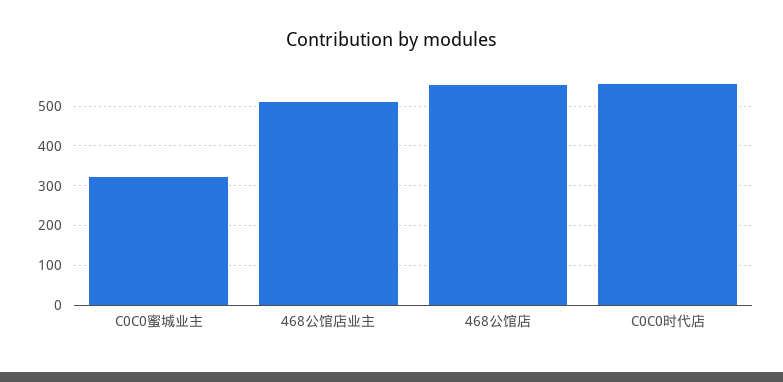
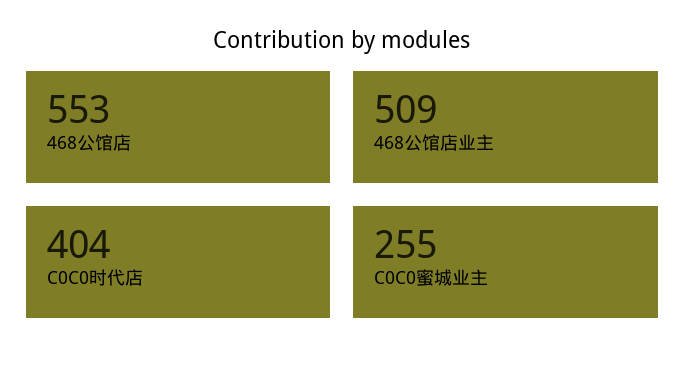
  {
-   "C0C0蜜城业主": 320,
+   "C0C0蜜城业主": 255,
    "468公馆店业主": 509,
    "468公馆店": 553,
-   "C0C0时代店": 560
+   "C0C0时代店": 404
  }

